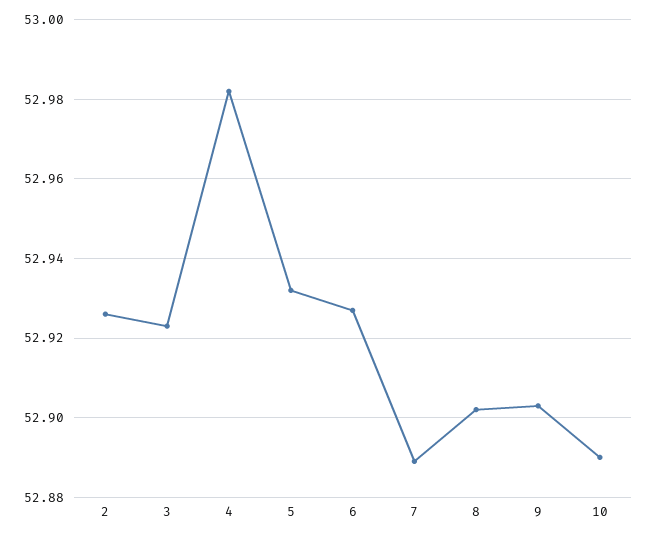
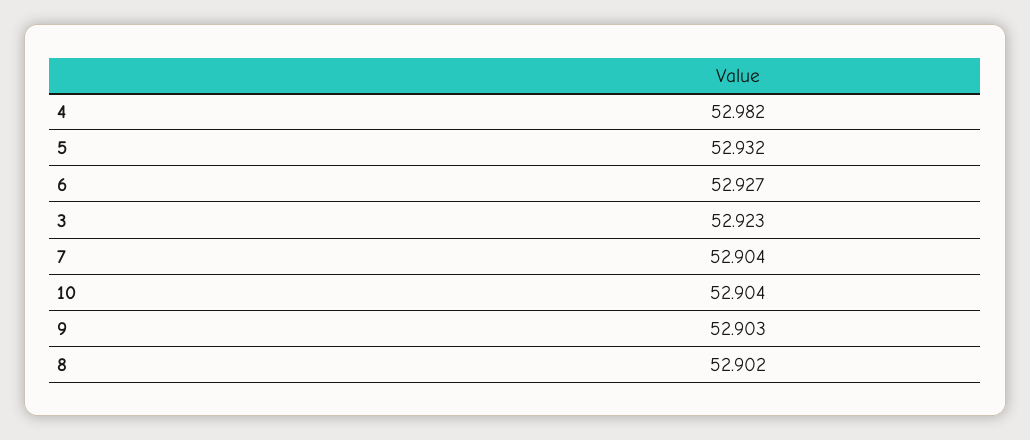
  {
-   "2": 52.925,
    "3": 52.923,
    "4": 52.982,
    "5": 52.932,
    "6": 52.927,
-   "7": 52.89,
+   "7": 52.904,
    "8": 52.902,
    "9": 52.903,
-   "10": 52.89
+   "10": 52.904
  }

